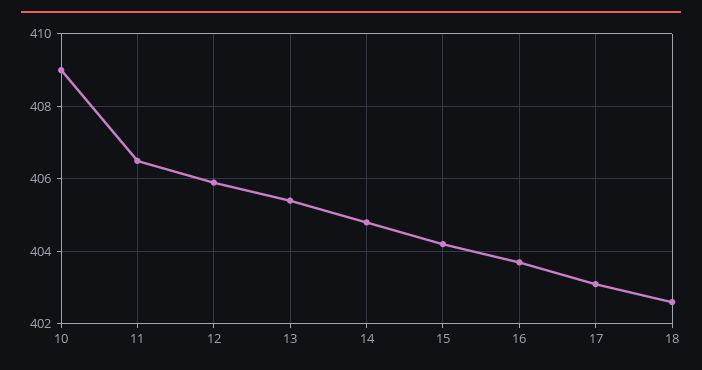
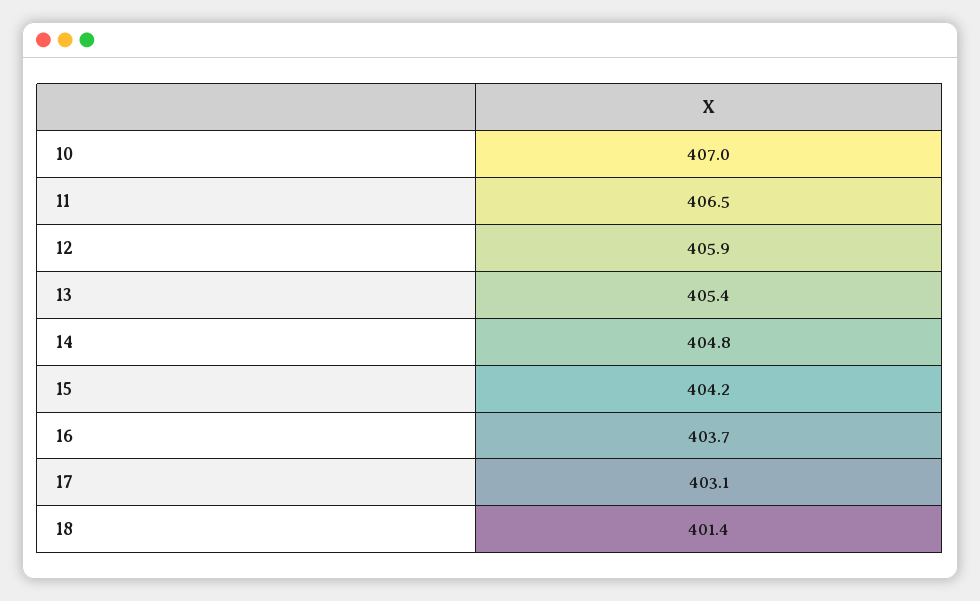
  {
-   "10": 409,
+   "10": 407,
    "11": 406.5,
    "12": 405.9,
    "13": 405.4,
    "14": 404.8,
    "15": 404.2,
    "16": 403.7,
    "17": 403.1,
-   "18": 402.5
+   "18": 401.4
  }

